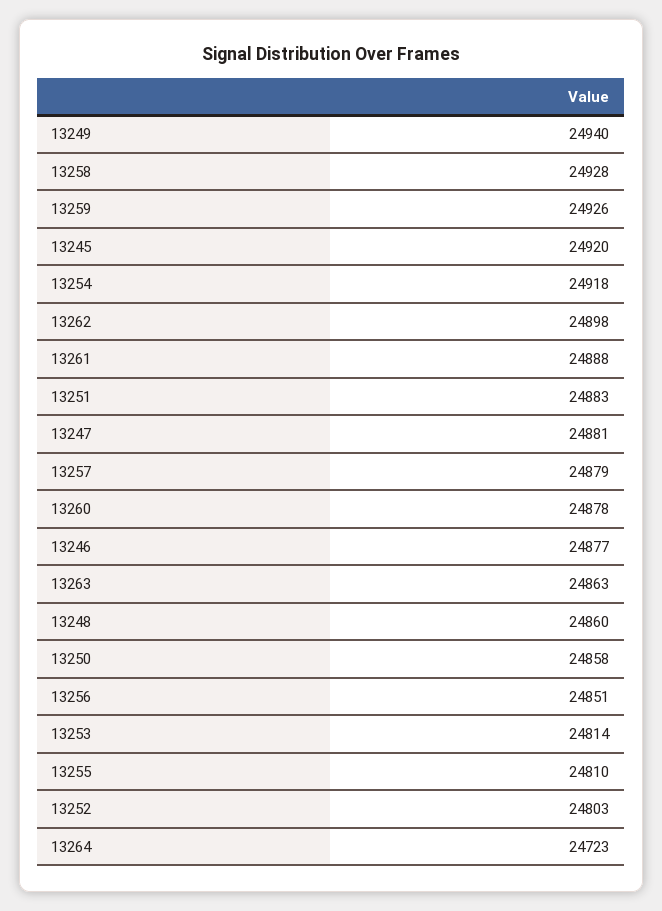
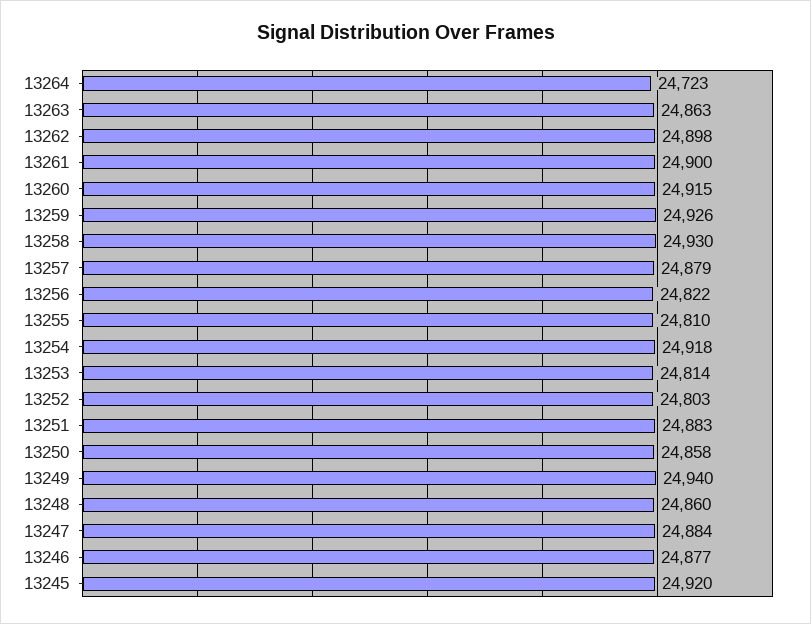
  {
    "13249": 24940,
-   "13258": 24928,
+   "13258": 24930,
    "13259": 24926,
    "13245": 24920,
    "13254": 24918,
    "13262": 24898,
-   "13261": 24888,
+   "13261": 24900,
    "13251": 24883,
-   "13247": 24881,
+   "13247": 24884,
    "13257": 24879,
-   "13260": 24878,
+   "13260": 24915,
    "13246": 24877,
    "13263": 24863,
    "13248": 24860,
    "13250": 24858,
-   "13256": 24851,
+   "13256": 24822,
    "13253": 24814,
    "13255": 24810,
    "13252": 24803,
    "13264": 24723
  }

